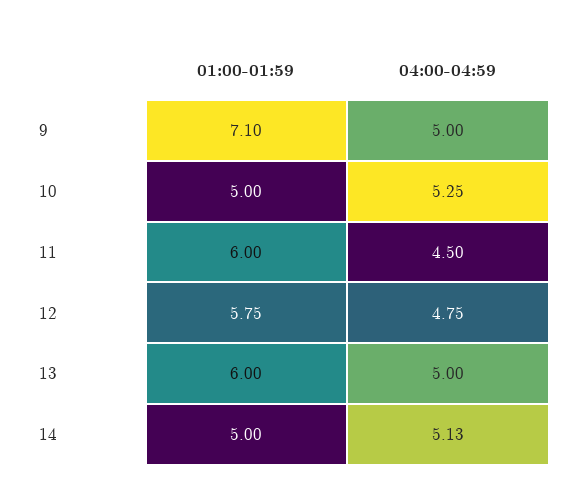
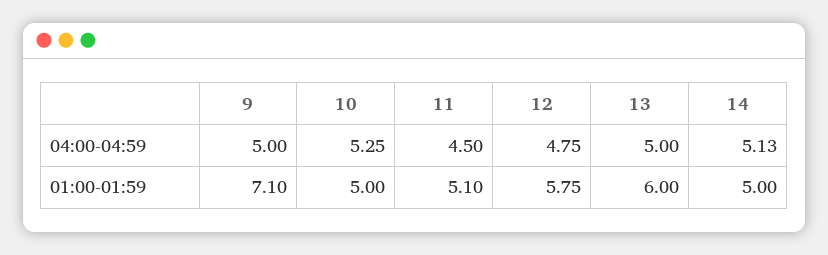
  {
    "01:00-01:59": {
      "9": 7.1,
      "10": 5,
-     "11": 6,
+     "11": 5.1,
      "12": 5.75,
      "13": 6,
      "14": 5
    },
    "04:00-04:59": {
      "9": 5,
      "10": 5.25,
      "11": 4.5,
      "12": 4.75,
      "13": 5,
      "14": 5.13
    }
  }

